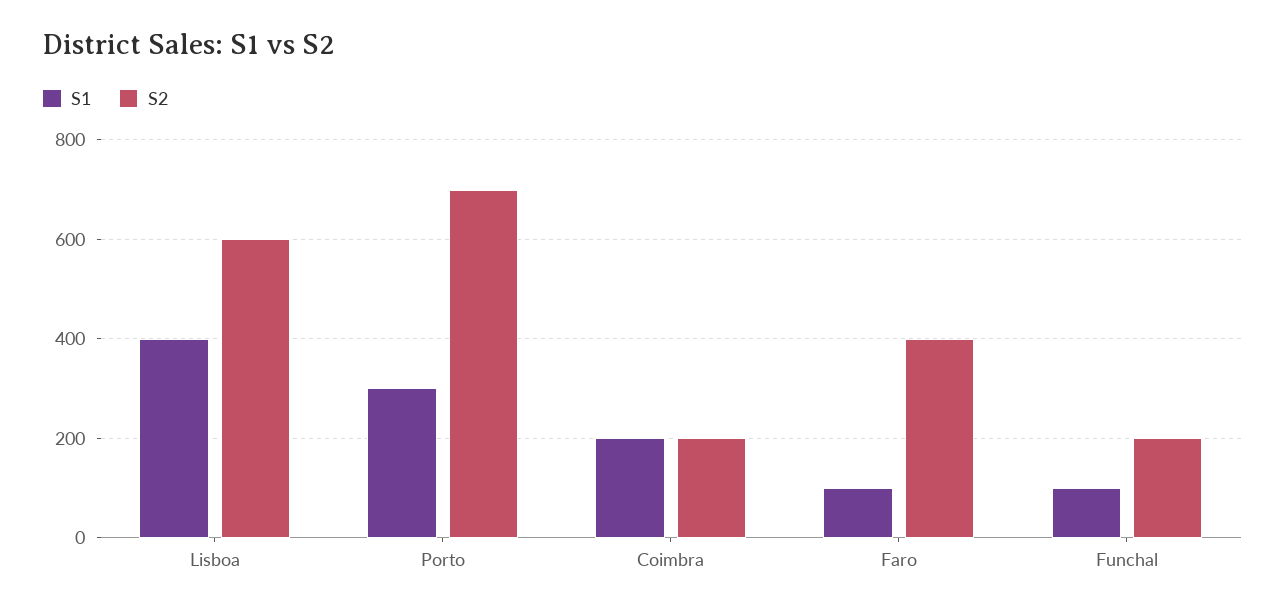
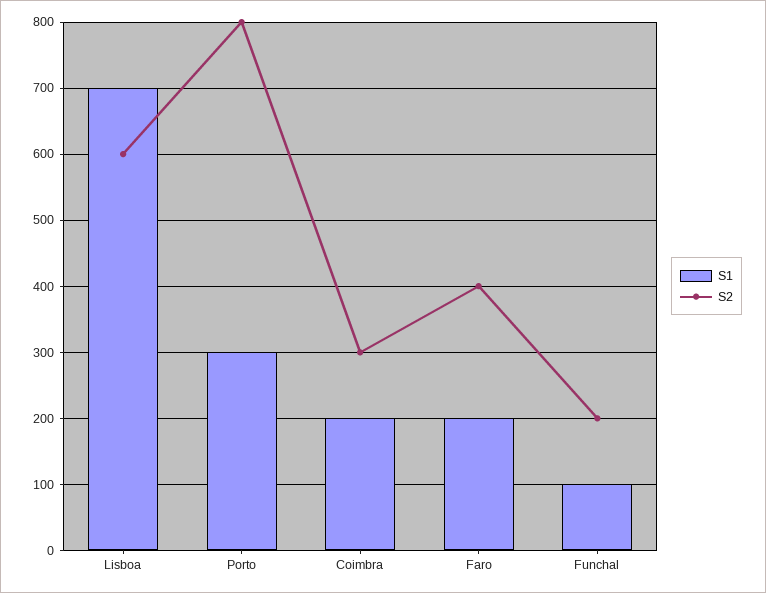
  {
    "S1": {
-     "Lisboa": 400,
+     "Lisboa": 700,
      "Porto": 300,
      "Coimbra": 200,
-     "Faro": 100,
+     "Faro": 200,
      "Funchal": 100
    },
    "S2": {
      "Lisboa": 600,
-     "Porto": 700,
+     "Porto": 800,
-     "Coimbra": 200,
+     "Coimbra": 300,
      "Faro": 400,
      "Funchal": 200
    }
  }

